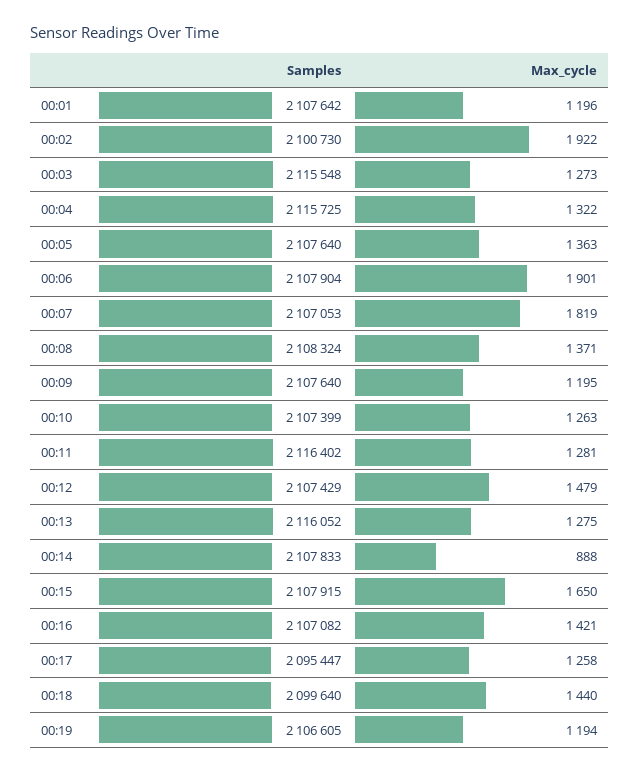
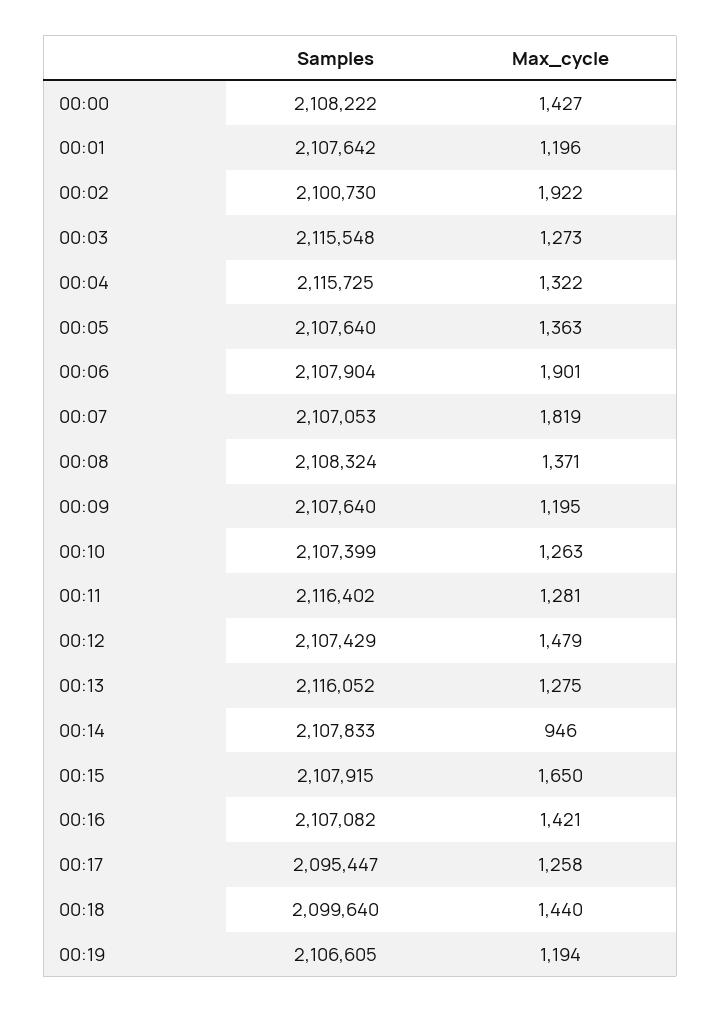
  {
    "Samples": {
      "00:01": 2107642,
      "00:02": 2100730,
      "00:03": 2115548,
      "00:04": 2115725,
      "00:05": 2107640,
      "00:06": 2107904,
      "00:07": 2107053,
      "00:08": 2108324,
      "00:09": 2107640,
      "00:10": 2107399,
      "00:11": 2116402,
      "00:12": 2107429,
      "00:13": 2116052,
      "00:14": 2107833,
      "00:15": 2107915,
      "00:16": 2107082,
      "00:17": 2095447,
      "00:18": 2099640,
-     "00:19": 2106605
+     "00:19": 2106605,
+     "00:00": 2108222
    },
    "Max_cycle": {
      "00:01": 1196,
      "00:02": 1922,
      "00:03": 1273,
      "00:04": 1322,
      "00:05": 1363,
      "00:06": 1901,
      "00:07": 1819,
      "00:08": 1371,
      "00:09": 1195,
      "00:10": 1263,
      "00:11": 1281,
      "00:12": 1479,
      "00:13": 1275,
-     "00:14": 888,
+     "00:14": 946,
      "00:15": 1650,
      "00:16": 1421,
      "00:17": 1258,
      "00:18": 1440,
-     "00:19": 1194
+     "00:19": 1194,
+     "00:00": 1427
    }
  }

